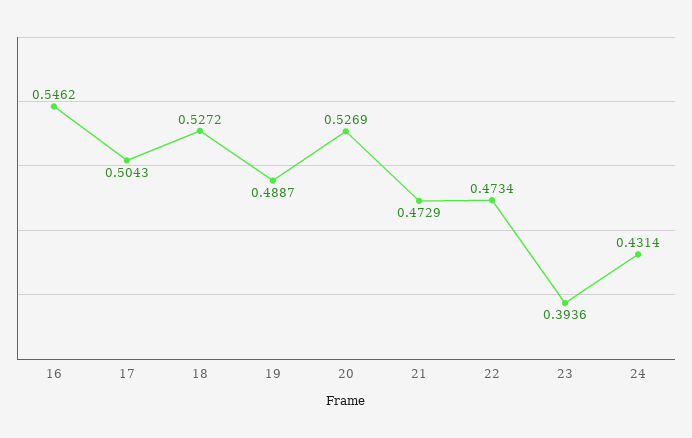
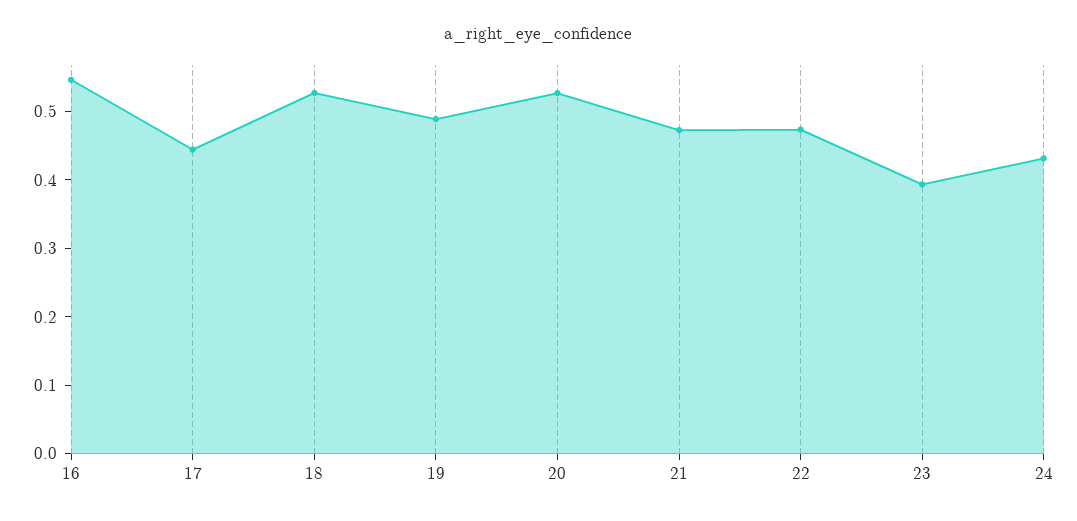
  {
    "16": 0.5462,
-   "17": 0.5043,
+   "17": 0.44,
    "18": 0.5272,
    "19": 0.4887,
    "20": 0.5269,
    "21": 0.4729,
    "22": 0.4734,
    "23": 0.3936,
    "24": 0.4314
  }

